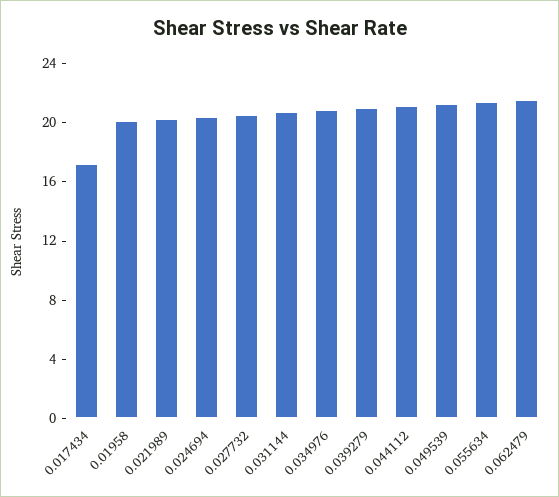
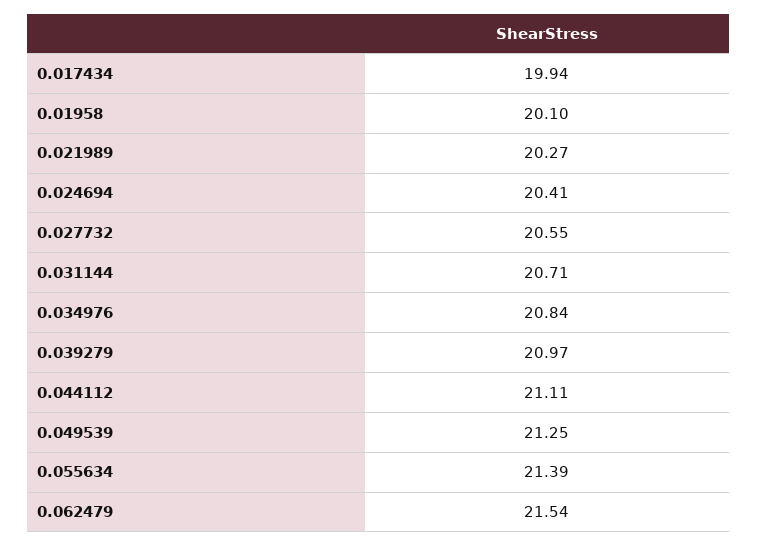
  {
-   "0.017434": 17,
+   "0.017434": 19.94,
    "0.01958": 20.1,
    "0.021989": 20.27,
    "0.024694": 20.41,
    "0.027732": 20.55,
    "0.031144": 20.71,
    "0.034976": 20.84,
    "0.039279": 20.97,
    "0.044112": 21.11,
    "0.049539": 21.25,
    "0.055634": 21.39,
    "0.062479": 21.54
  }

